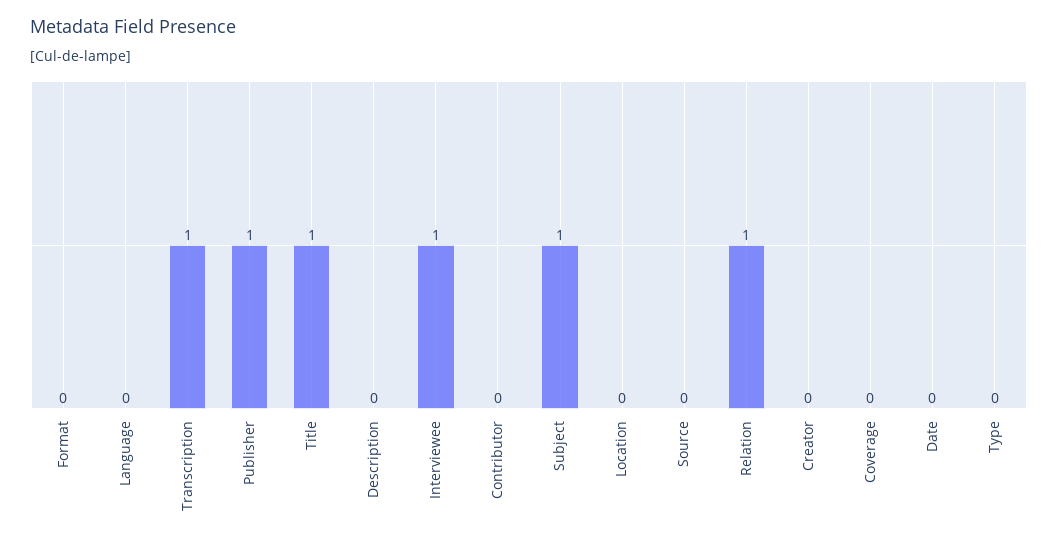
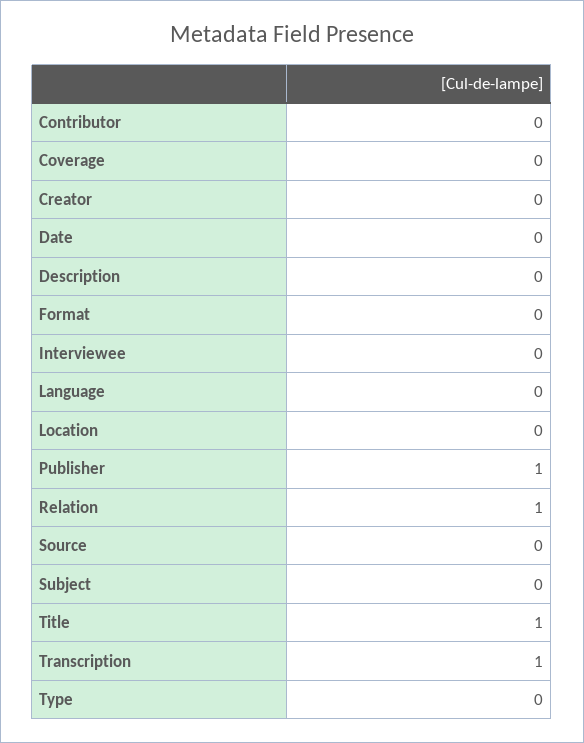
  {
    "Format": 0,
    "Language": 0,
    "Transcription": 1,
    "Publisher": 1,
    "Title": 1,
    "Description": 0,
-   "Interviewee": 1,
+   "Interviewee": 0,
    "Contributor": 0,
-   "Subject": 1,
+   "Subject": 0,
    "Location": 0,
    "Source": 0,
    "Relation": 1,
    "Creator": 0,
    "Coverage": 0,
    "Date": 0,
    "Type": 0
  }

